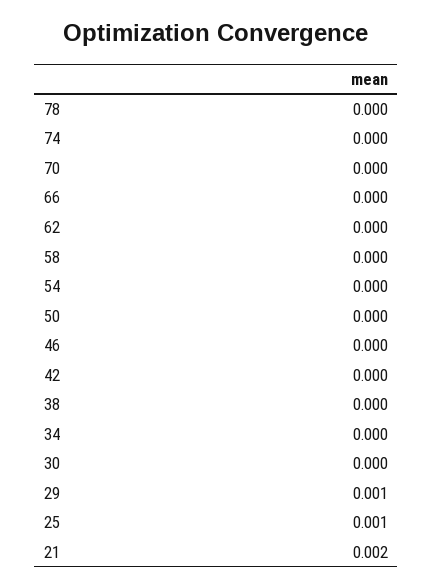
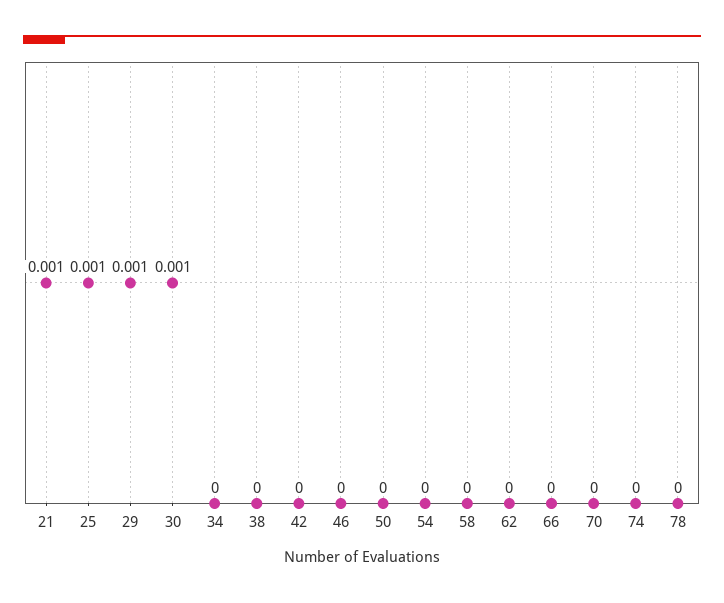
  {
    "78": 0,
    "74": 0,
    "70": 0,
    "66": 0,
    "62": 0,
    "58": 0,
    "54": 0,
    "50": 0,
    "46": 0,
    "42": 0,
    "38": 0,
    "34": 0,
-   "30": 0,
+   "30": 0.001,
    "29": 0.001,
    "25": 0.001,
-   "21": 0.002
+   "21": 0.001
  }

